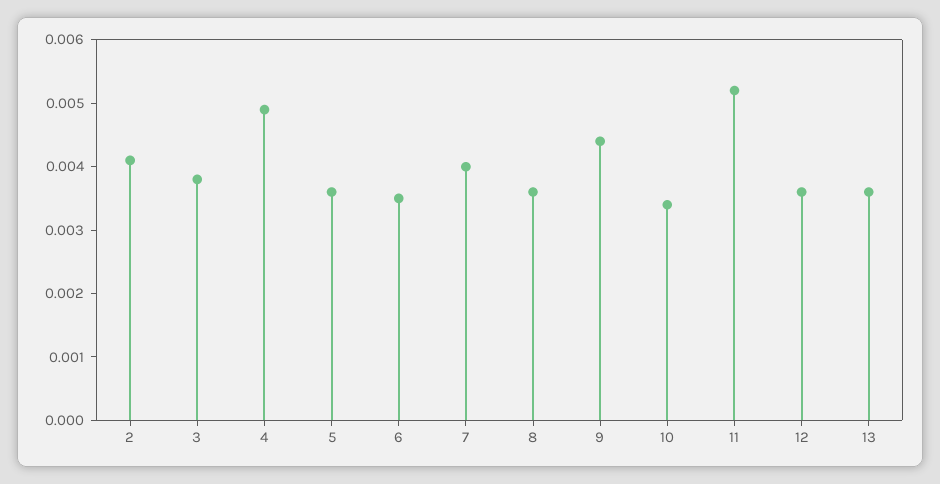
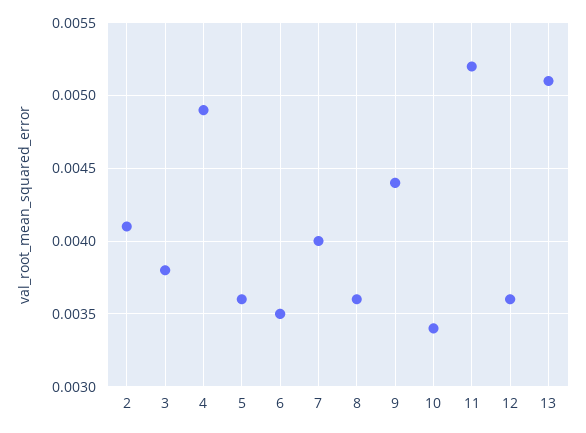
  {
    "2": 0.0041,
    "3": 0.0038,
    "4": 0.0049,
    "5": 0.0036,
    "6": 0.0035,
    "7": 0.004,
    "8": 0.0036,
    "9": 0.0044,
    "10": 0.0034,
    "11": 0.0052,
    "12": 0.0036,
-   "13": 0.0035
+   "13": 0.0051
  }

